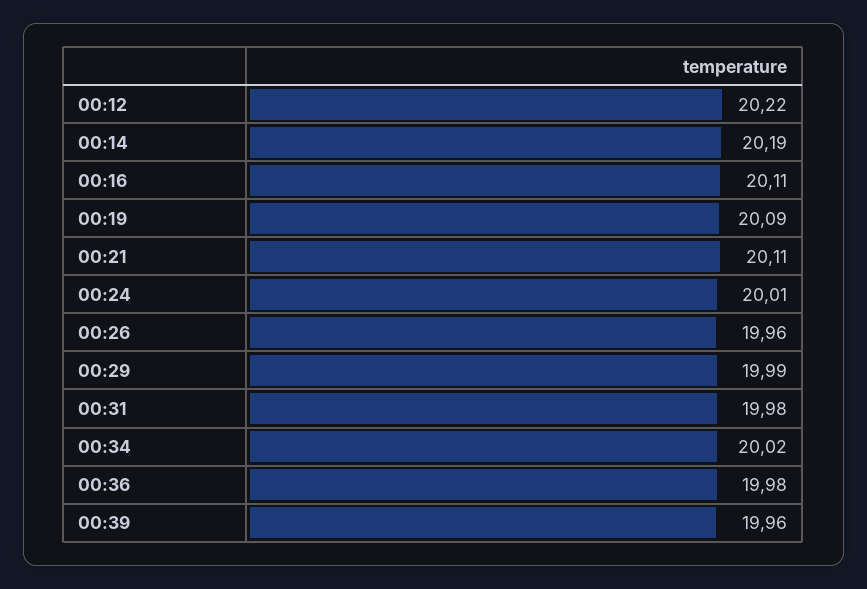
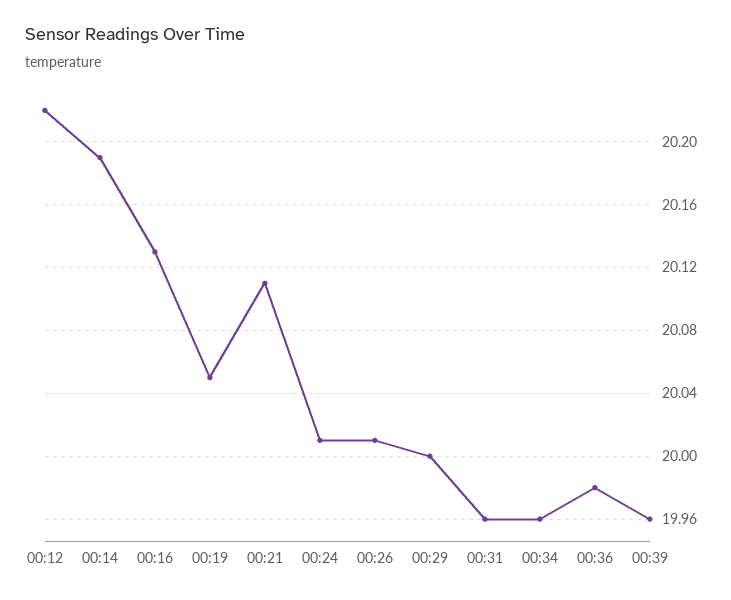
  {
    "00:12": 20.22,
    "00:14": 20.19,
-   "00:16": 20.11,
+   "00:16": 20.13,
-   "00:19": 20.09,
+   "00:19": 20.05,
    "00:21": 20.11,
    "00:24": 20.01,
-   "00:26": 19.96,
+   "00:26": 20.01,
-   "00:29": 19.99,
+   "00:29": 20,
-   "00:31": 19.98,
+   "00:31": 19.96,
-   "00:34": 20.02,
+   "00:34": 19.96,
    "00:36": 19.98,
    "00:39": 19.96
  }

